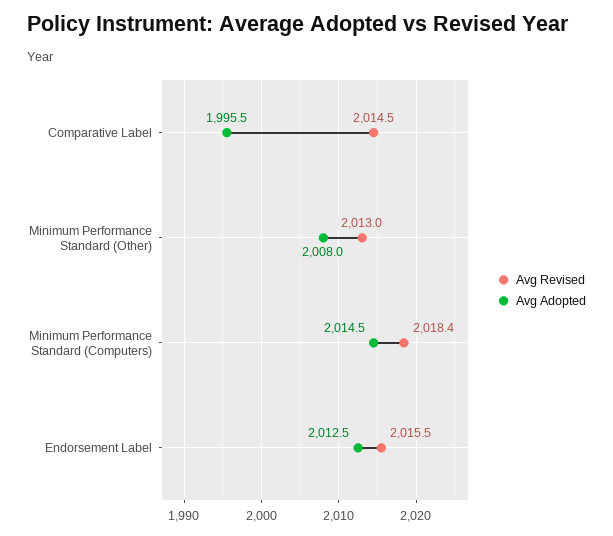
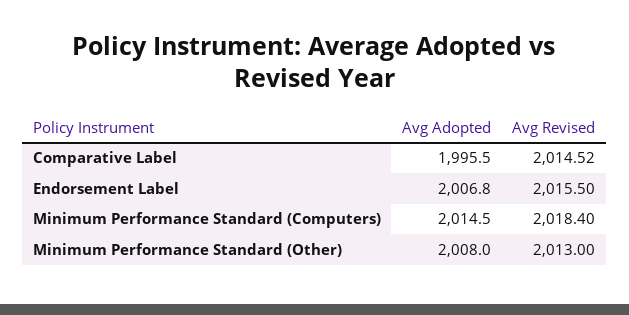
  {
    "Avg Revised": {
      "Comparative Label": 2014.52,
      "Minimum Performance Standard (Other)": 2013,
      "Minimum Performance Standard (Computers)": 2018.4,
      "Endorsement Label": 2015.5
    },
    "Avg Adopted": {
      "Comparative Label": 1995.5,
      "Minimum Performance Standard (Other)": 2008,
      "Minimum Performance Standard (Computers)": 2014.5,
-     "Endorsement Label": 2012.5
+     "Endorsement Label": 2006.8
    }
  }

